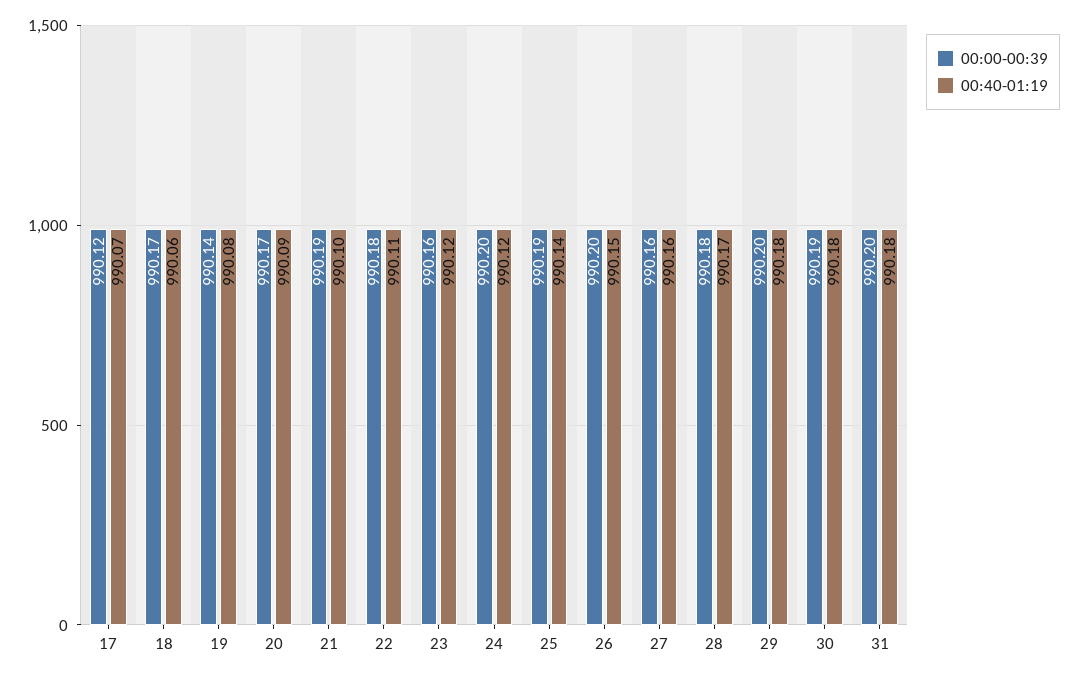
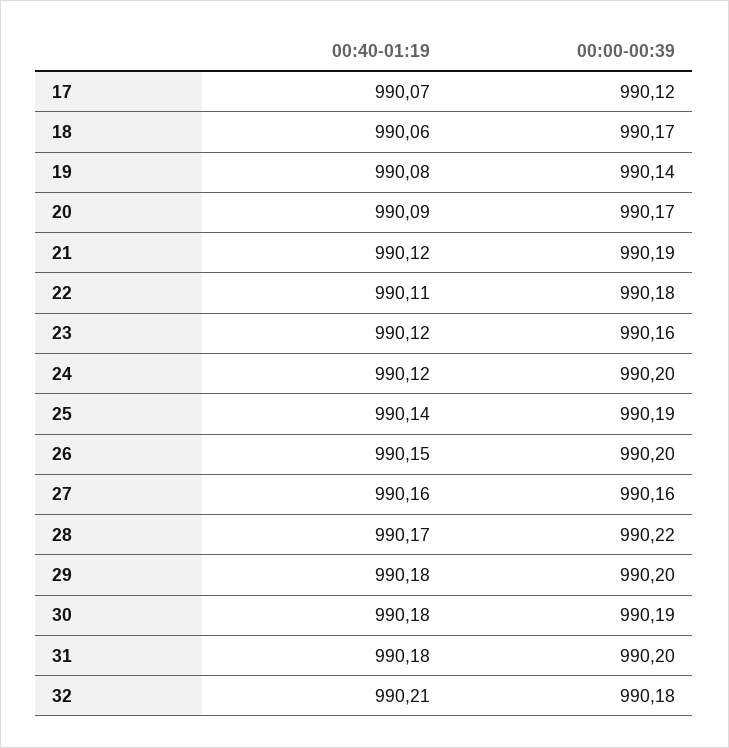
  {
    "00:00-00:39": {
      "17": 990.12,
      "18": 990.17,
      "19": 990.14,
      "20": 990.17,
      "21": 990.19,
      "22": 990.18,
      "23": 990.16,
      "24": 990.2,
      "25": 990.19,
      "26": 990.2,
      "27": 990.16,
-     "28": 990.18,
+     "28": 990.22,
      "29": 990.2,
      "30": 990.19,
-     "31": 990.2
+     "31": 990.2,
+     "32": 990.18
    },
    "00:40-01:19": {
      "17": 990.07,
      "18": 990.06,
      "19": 990.08,
      "20": 990.09,
-     "21": 990.1,
+     "21": 990.12,
      "22": 990.11,
      "23": 990.12,
      "24": 990.12,
      "25": 990.14,
      "26": 990.15,
      "27": 990.16,
      "28": 990.17,
      "29": 990.18,
      "30": 990.18,
-     "31": 990.18
+     "31": 990.18,
+     "32": 990.21
    }
  }

